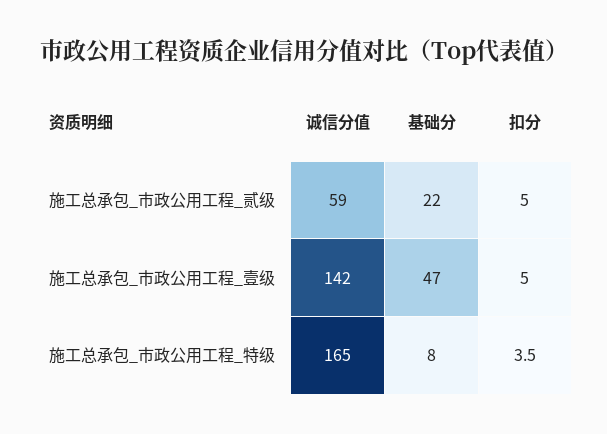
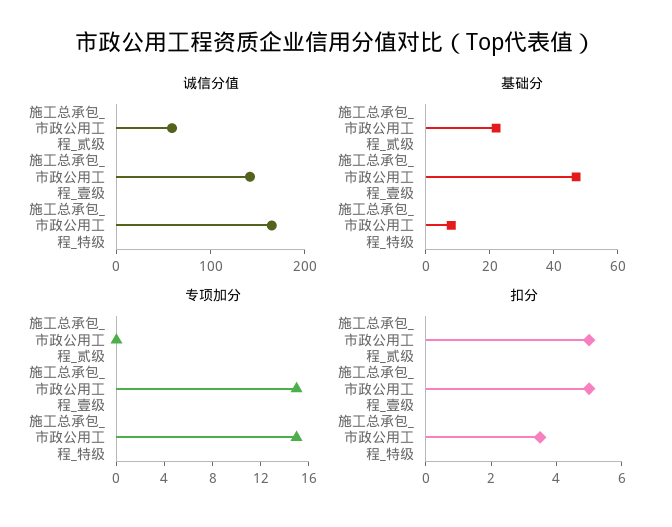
  {
    "诚信分值": {
      "施工总承包_市政公用工程_贰级": 59,
      "施工总承包_市政公用工程_壹级": 142,
      "施工总承包_市政公用工程_特级": 165
    },
    "基础分": {
      "施工总承包_市政公用工程_贰级": 22,
      "施工总承包_市政公用工程_壹级": 47,
      "施工总承包_市政公用工程_特级": 8
    },
    "扣分": {
      "施工总承包_市政公用工程_贰级": 5,
      "施工总承包_市政公用工程_壹级": 5,
      "施工总承包_市政公用工程_特级": 3.5
-   }
+   },
+   "专项加分": {
+     "施工总承包_市政公用工程_贰级": 0,
+     "施工总承包_市政公用工程_壹级": 15,
+     "施工总承包_市政公用工程_特级": 15
+   }
  }

